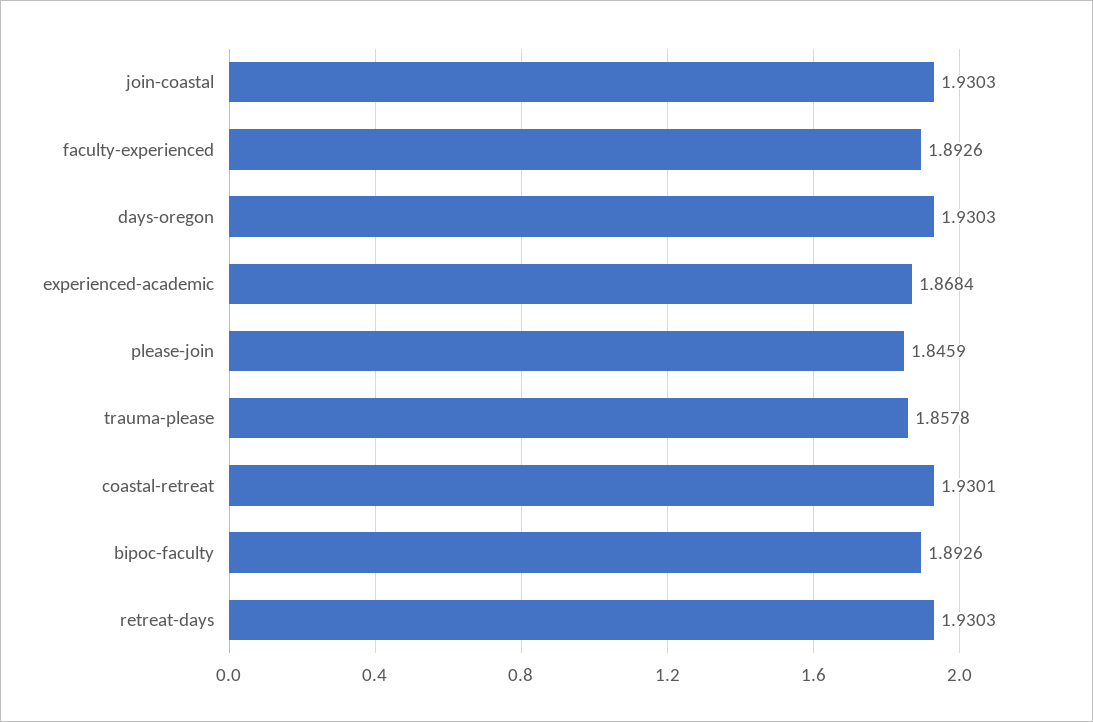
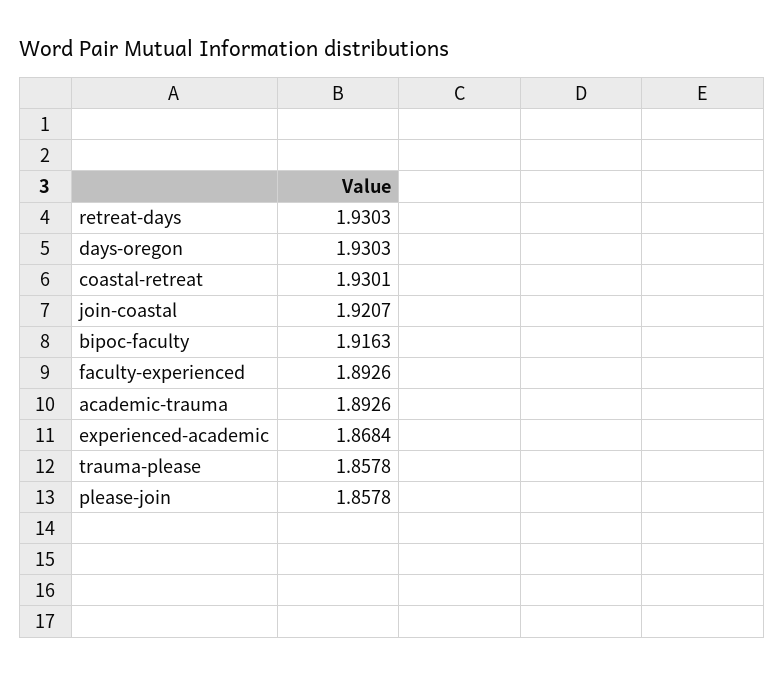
  {
-   "join-coastal": 1.9303,
+   "join-coastal": 1.9207,
    "faculty-experienced": 1.8926,
    "days-oregon": 1.9303,
    "experienced-academic": 1.8684,
-   "please-join": 1.8459,
+   "please-join": 1.8578,
    "trauma-please": 1.8578,
    "coastal-retreat": 1.9301,
-   "bipoc-faculty": 1.8926,
+   "bipoc-faculty": 1.9163,
-   "retreat-days": 1.9303
+   "retreat-days": 1.9303,
+   "academic-trauma": 1.8926
  }

